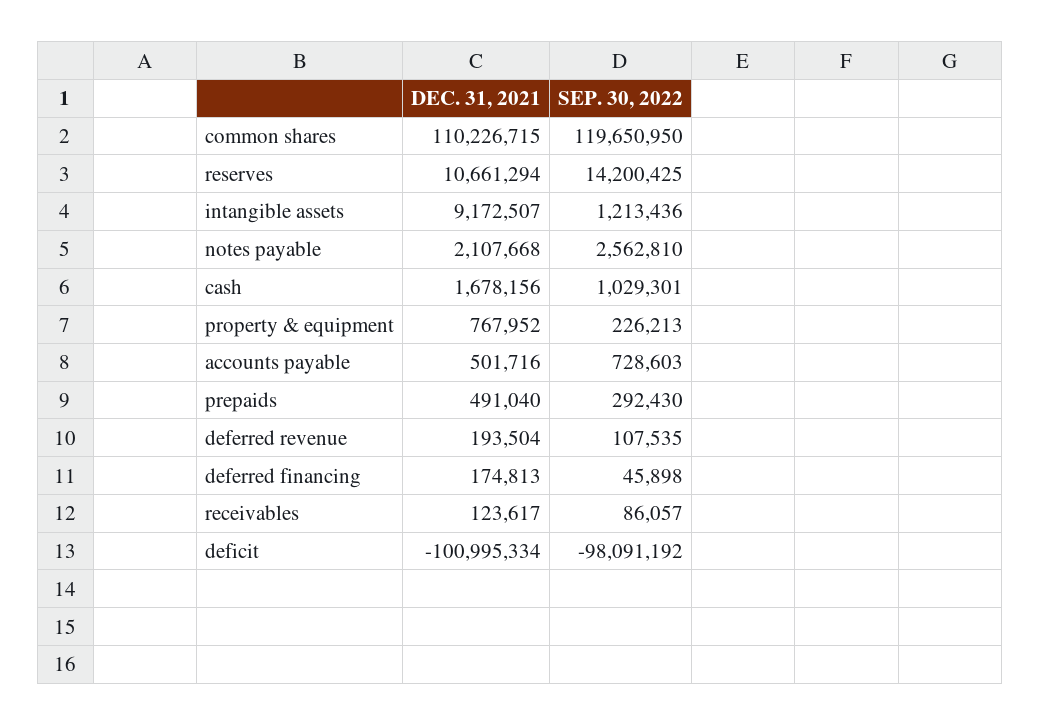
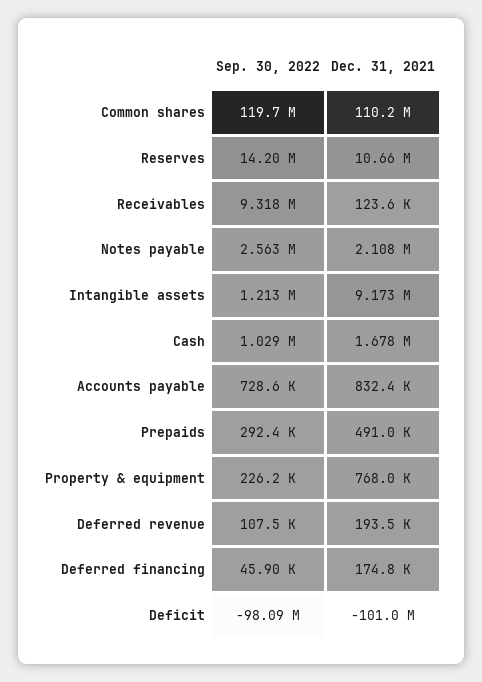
  {
    "DEC. 31, 2021": {
      "common shares": 110226715,
      "reserves": 10661294,
      "intangible assets": 9172507,
      "notes payable": 2107668,
      "cash": 1678156,
      "property & equipment": 767952,
-     "accounts payable": 501716,
+     "accounts payable": 832400,
      "prepaids": 491040,
      "deferred revenue": 193504,
      "deferred financing": 174813,
      "receivables": 123617,
      "deficit": -100995334
    },
    "SEP. 30, 2022": {
      "common shares": 119650950,
      "reserves": 14200425,
      "intangible assets": 1213436,
      "notes payable": 2562810,
      "cash": 1029301,
      "property & equipment": 226213,
      "accounts payable": 728603,
      "prepaids": 292430,
      "deferred revenue": 107535,
      "deferred financing": 45898,
-     "receivables": 86057,
+     "receivables": 9318000,
      "deficit": -98091192
    }
  }

